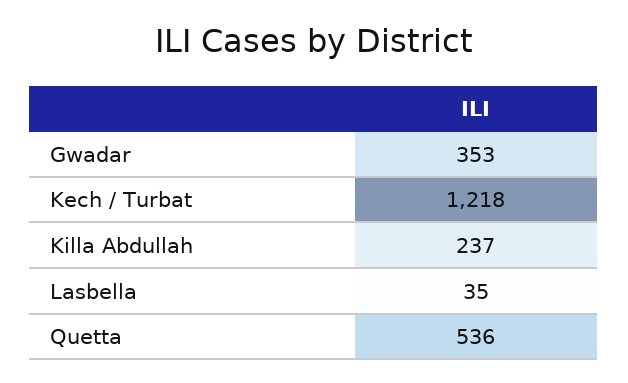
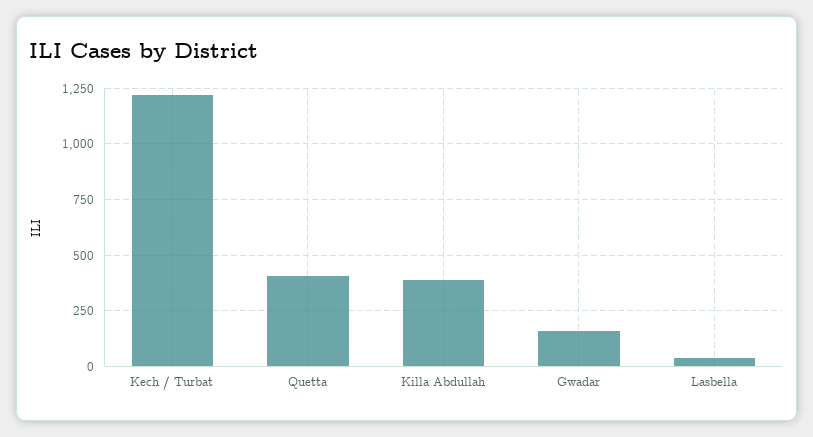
  {
-   "Gwadar": 353,
+   "Gwadar": 150,
    "Kech / Turbat": 1218,
-   "Killa Abdullah": 237,
+   "Killa Abdullah": 400,
    "Lasbella": 35,
-   "Quetta": 536
+   "Quetta": 400
  }

